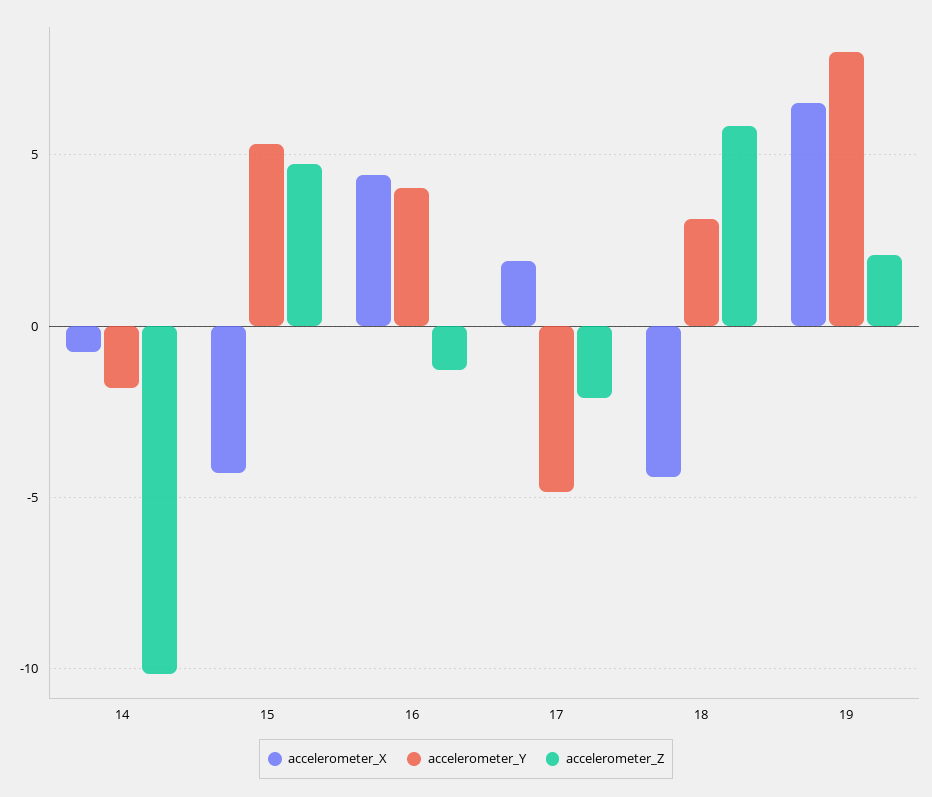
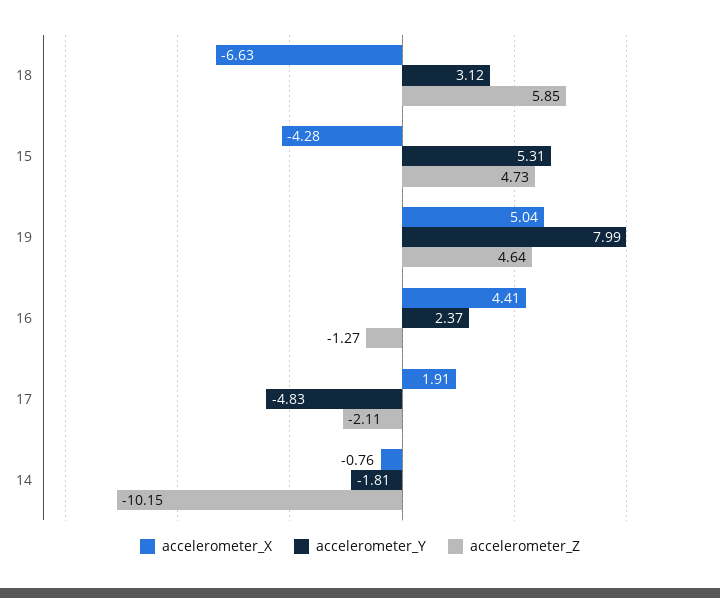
  {
    "accelerometer_X": {
      "14": -0.76,
      "15": -4.28,
      "16": 4.41,
      "17": 1.91,
-     "18": -4.5,
+     "18": -6.63,
-     "19": 6.5
+     "19": 5.04
    },
    "accelerometer_Y": {
      "14": -1.81,
      "15": 5.31,
-     "16": 4,
+     "16": 2.37,
      "17": -4.83,
      "18": 3.12,
      "19": 7.99
    },
    "accelerometer_Z": {
      "14": -10.15,
      "15": 4.73,
      "16": -1.27,
      "17": -2.11,
      "18": 5.85,
-     "19": 2
+     "19": 4.64
    }
  }

